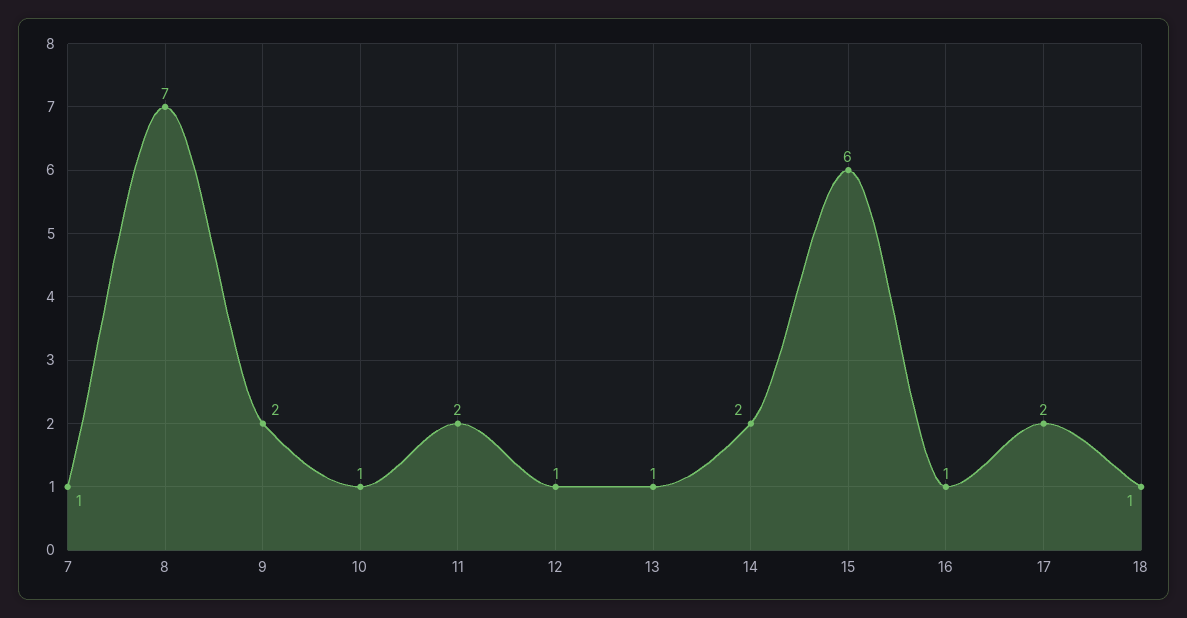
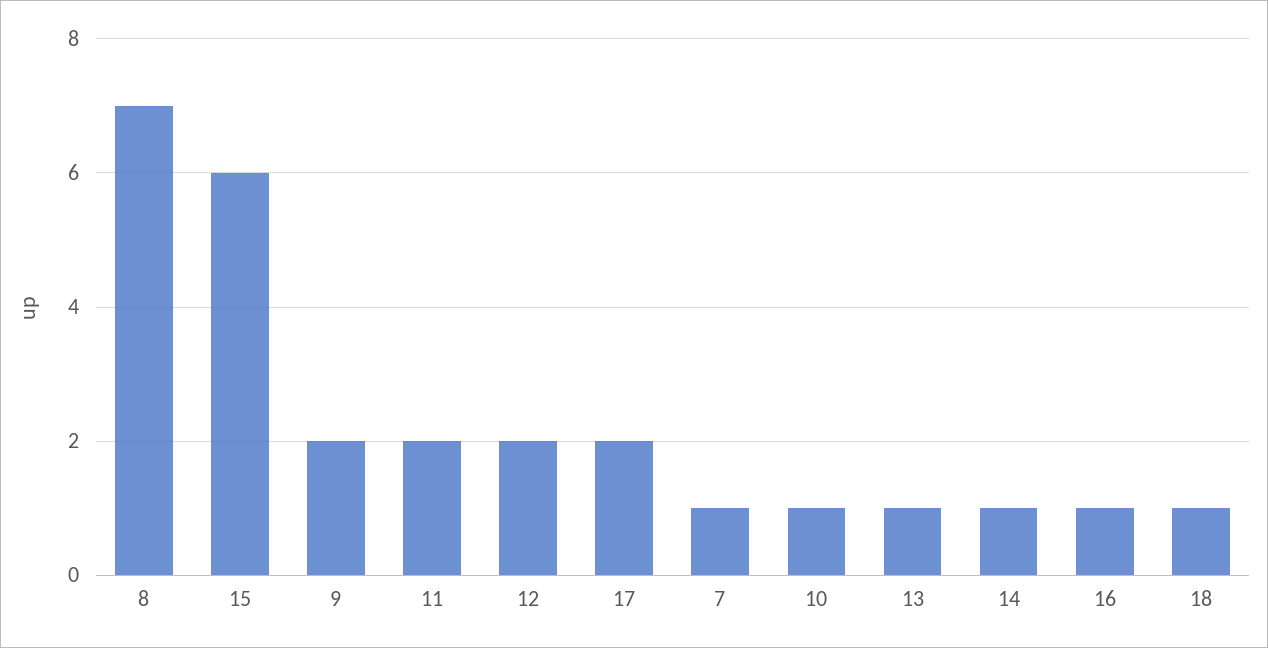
  {
    "7": 1,
    "8": 7,
    "9": 2,
    "10": 1,
    "11": 2,
-   "12": 1,
+   "12": 2,
    "13": 1,
-   "14": 2,
+   "14": 1,
    "15": 6,
    "16": 1,
    "17": 2,
    "18": 1
  }

